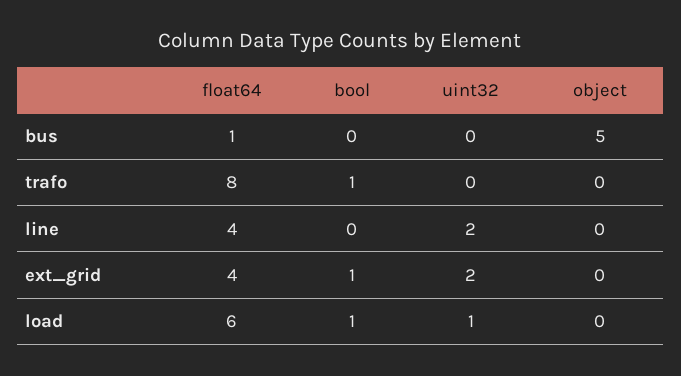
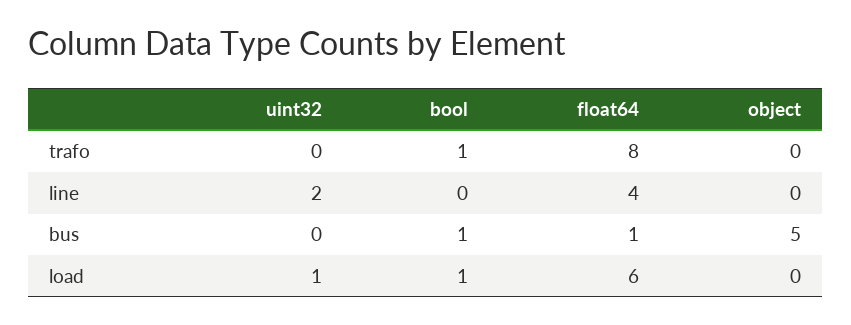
  {
    "float64": {
      "bus": 1,
      "trafo": 8,
      "line": 4,
-     "ext_grid": 4,
      "load": 6
    },
    "bool": {
-     "bus": 0,
+     "bus": 1,
      "trafo": 1,
      "line": 0,
-     "ext_grid": 1,
      "load": 1
    },
    "uint32": {
      "bus": 0,
      "trafo": 0,
      "line": 2,
-     "ext_grid": 2,
      "load": 1
    },
    "object": {
      "bus": 5,
      "trafo": 0,
      "line": 0,
-     "ext_grid": 0,
      "load": 0
    }
  }

